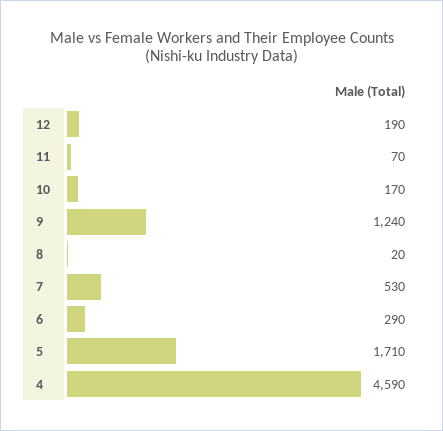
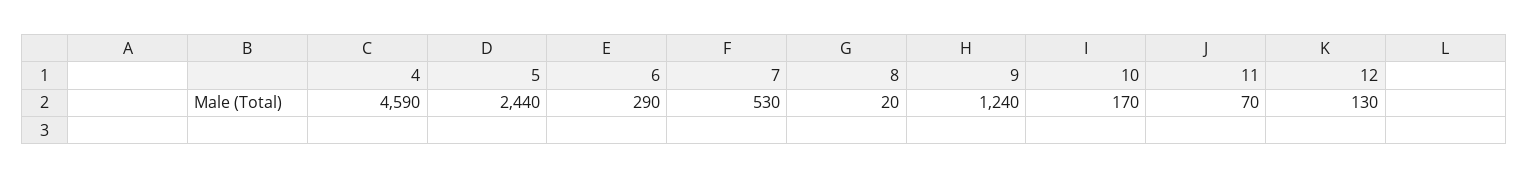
  {
-   "12": 190,
+   "12": 130,
    "11": 70,
    "10": 170,
    "9": 1240,
    "8": 20,
    "7": 530,
    "6": 290,
-   "5": 1710,
+   "5": 2440,
    "4": 4590
  }

